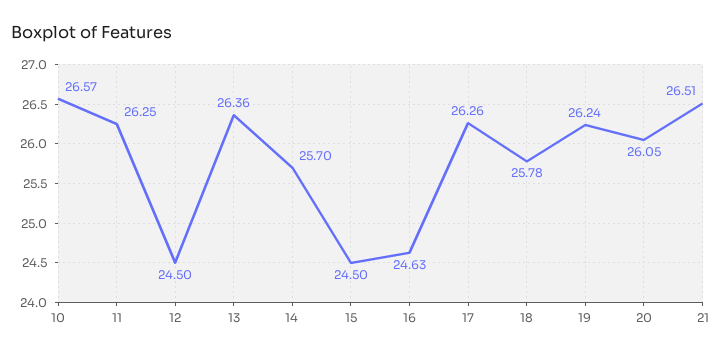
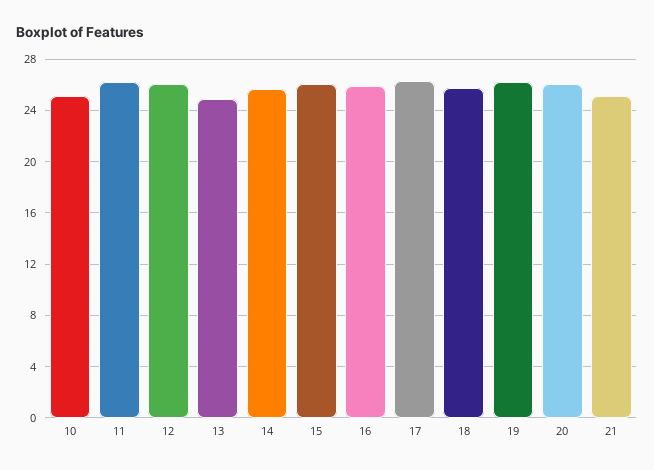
  {
-   "10": 26.57,
+   "10": 25,
    "11": 26.25,
-   "12": 24.5,
+   "12": 26,
-   "13": 26.36,
+   "13": 25,
    "14": 25.7,
-   "15": 24.5,
+   "15": 26,
-   "16": 24.63,
+   "16": 26,
    "17": 26.26,
    "18": 25.78,
    "19": 26.24,
    "20": 26.05,
-   "21": 26.51
+   "21": 25
  }

